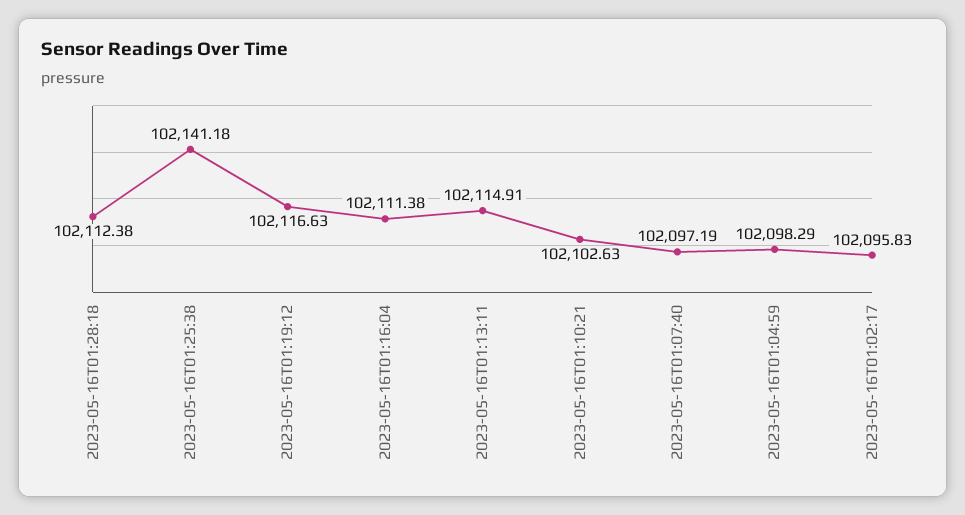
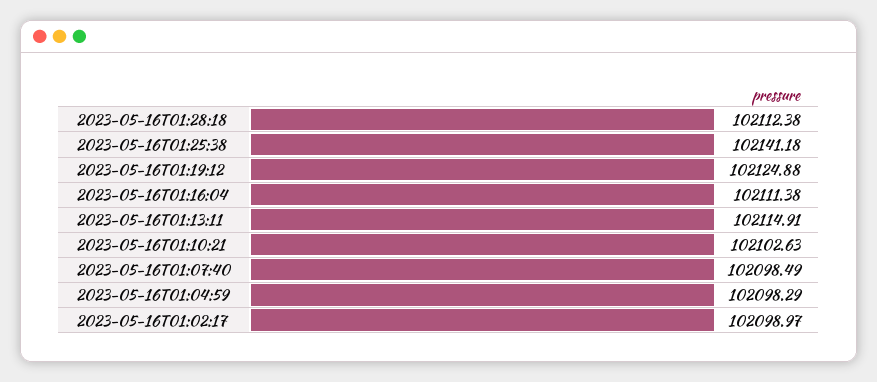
  {
    "2023-05-16T01:28:18": 102112.38,
    "2023-05-16T01:25:38": 102141.18,
-   "2023-05-16T01:19:12": 102116.63,
+   "2023-05-16T01:19:12": 102124.88,
    "2023-05-16T01:16:04": 102111.38,
    "2023-05-16T01:13:11": 102114.91,
    "2023-05-16T01:10:21": 102102.63,
-   "2023-05-16T01:07:40": 102097.19,
+   "2023-05-16T01:07:40": 102098.49,
    "2023-05-16T01:04:59": 102098.29,
-   "2023-05-16T01:02:17": 102095.83
+   "2023-05-16T01:02:17": 102098.97
  }

